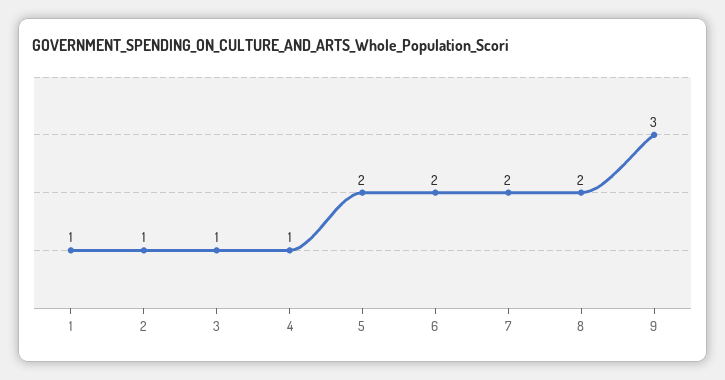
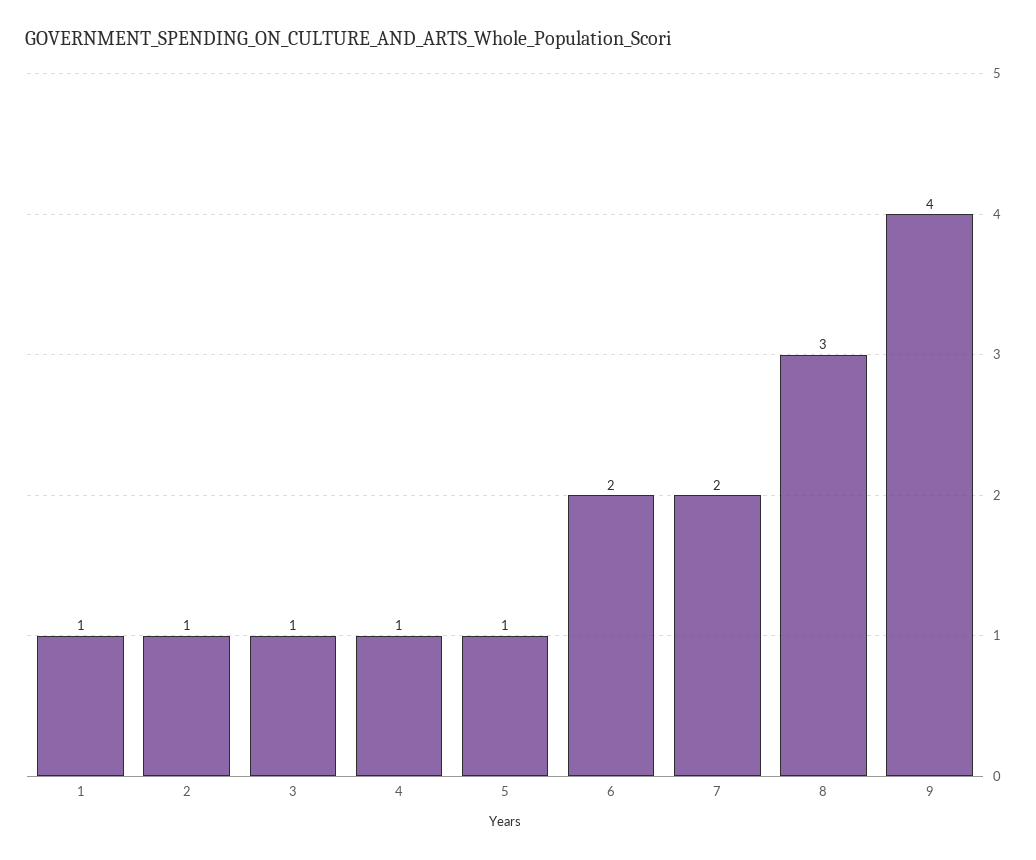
  {
    "1": 1,
    "2": 1,
    "3": 1,
    "4": 1,
-   "5": 2,
+   "5": 1,
    "6": 2,
    "7": 2,
-   "8": 2,
+   "8": 3,
-   "9": 3
+   "9": 4
  }

